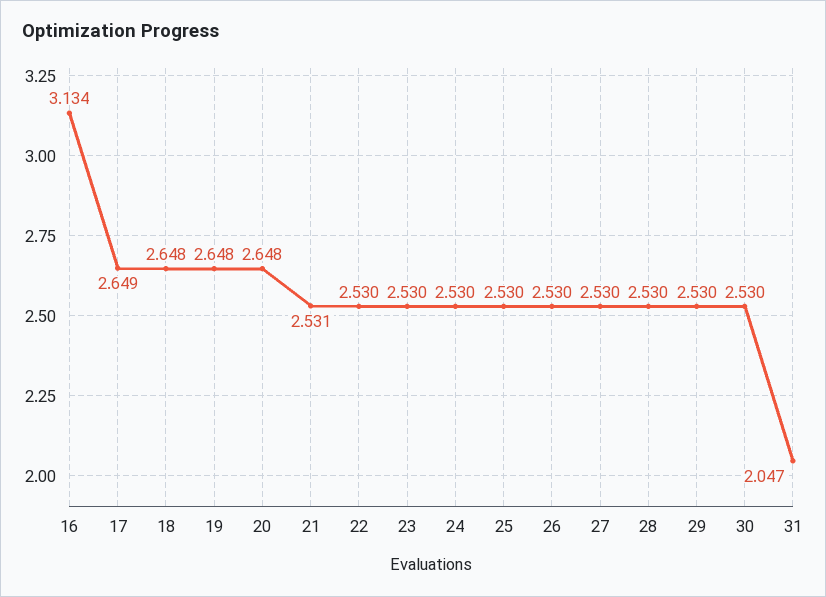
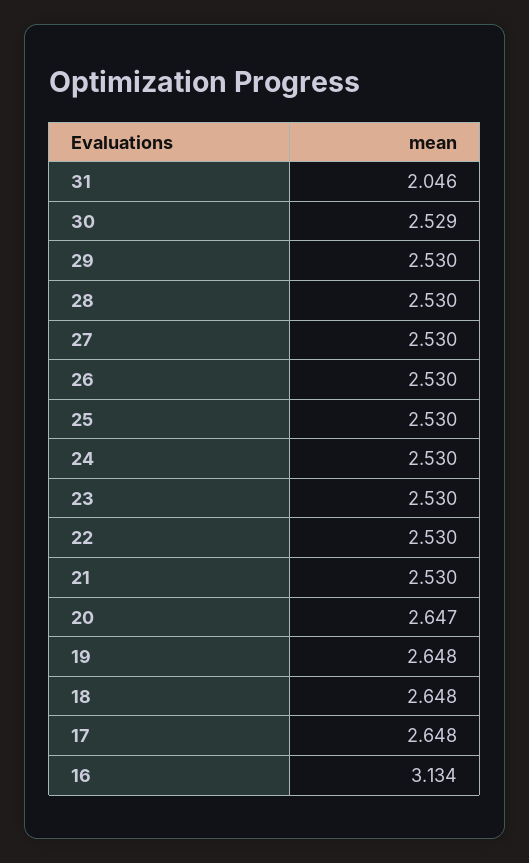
  {
    "16": 3.134,
-   "17": 2.649,
+   "17": 2.648,
    "18": 2.648,
    "19": 2.648,
-   "20": 2.648,
+   "20": 2.647,
-   "21": 2.531,
+   "21": 2.53,
    "22": 2.53,
    "23": 2.53,
    "24": 2.53,
    "25": 2.53,
    "26": 2.53,
    "27": 2.53,
    "28": 2.53,
    "29": 2.53,
-   "30": 2.53,
+   "30": 2.529,
-   "31": 2.047
+   "31": 2.046
  }

